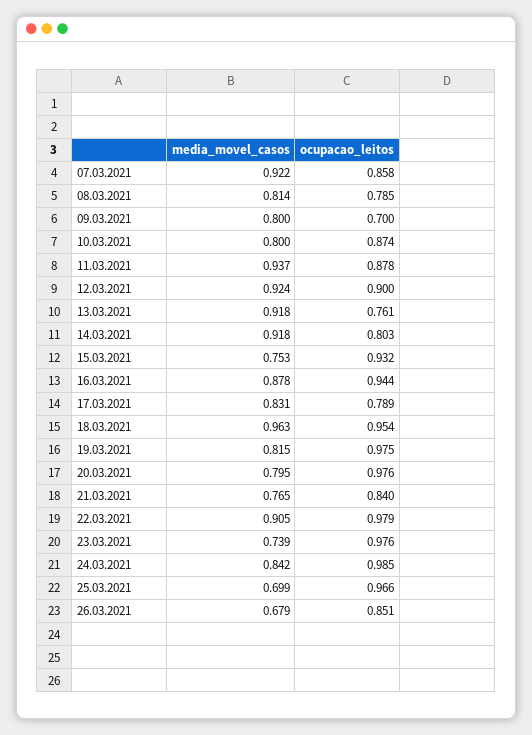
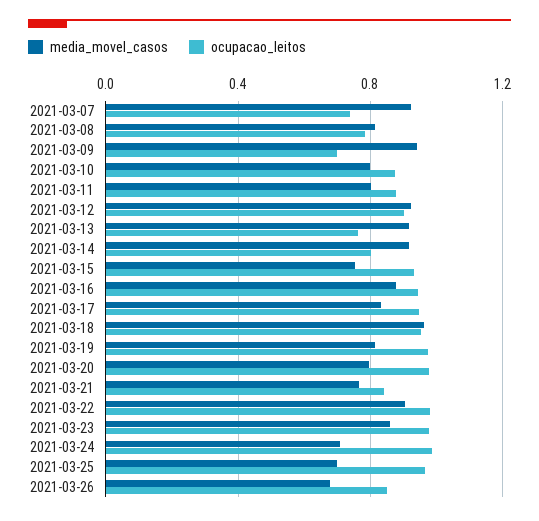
  {
    "media_movel_casos": {
      "07.03.2021": 0.922,
      "08.03.2021": 0.814,
-     "09.03.2021": 0.8,
+     "09.03.2021": 0.95,
      "10.03.2021": 0.8,
-     "11.03.2021": 0.937,
+     "11.03.2021": 0.8,
      "12.03.2021": 0.924,
      "13.03.2021": 0.918,
      "14.03.2021": 0.918,
      "15.03.2021": 0.753,
      "16.03.2021": 0.878,
      "17.03.2021": 0.831,
      "18.03.2021": 0.963,
      "19.03.2021": 0.815,
      "20.03.2021": 0.795,
      "21.03.2021": 0.765,
      "22.03.2021": 0.905,
-     "23.03.2021": 0.739,
+     "23.03.2021": 0.85,
-     "24.03.2021": 0.842,
+     "24.03.2021": 0.7,
      "25.03.2021": 0.699,
      "26.03.2021": 0.679
    },
    "ocupacao_leitos": {
-     "07.03.2021": 0.858,
+     "07.03.2021": 0.75,
      "08.03.2021": 0.785,
      "09.03.2021": 0.7,
      "10.03.2021": 0.874,
      "11.03.2021": 0.878,
      "12.03.2021": 0.9,
      "13.03.2021": 0.761,
      "14.03.2021": 0.803,
      "15.03.2021": 0.932,
      "16.03.2021": 0.944,
-     "17.03.2021": 0.789,
+     "17.03.2021": 0.95,
      "18.03.2021": 0.954,
      "19.03.2021": 0.975,
      "20.03.2021": 0.976,
      "21.03.2021": 0.84,
      "22.03.2021": 0.979,
      "23.03.2021": 0.976,
      "24.03.2021": 0.985,
      "25.03.2021": 0.966,
      "26.03.2021": 0.851
    }
  }

